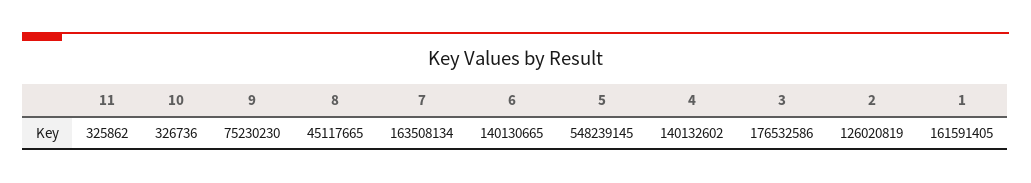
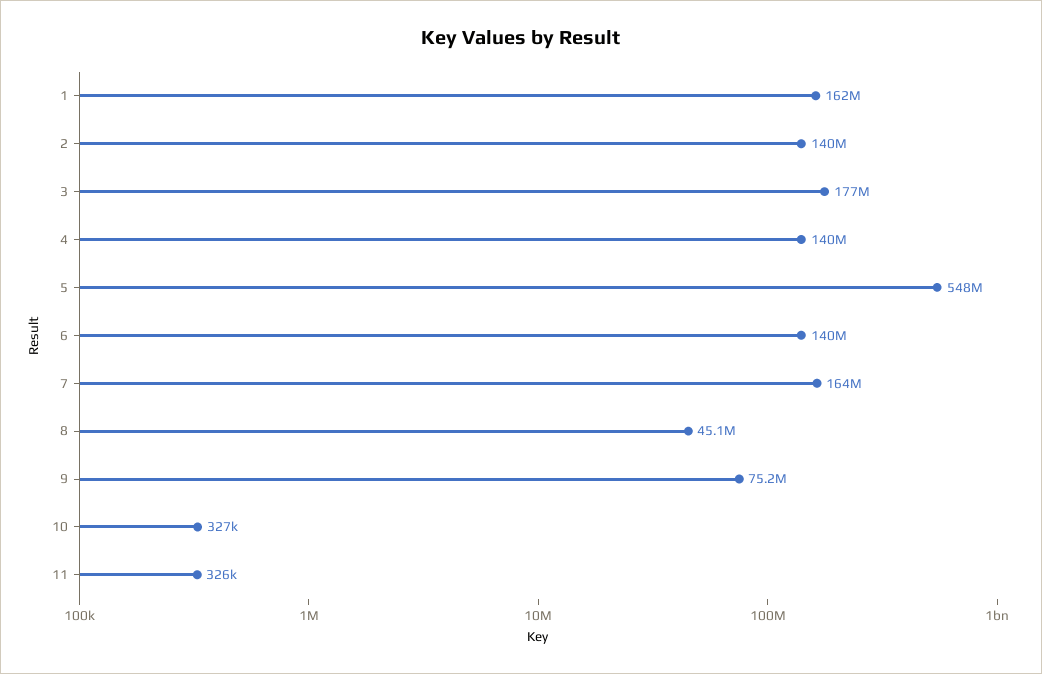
  {
    "11": 325862,
    "10": 326736,
    "9": 75230230,
    "8": 45117665,
    "7": 163508134,
    "6": 140130665,
    "5": 548239145,
    "4": 140132602,
    "3": 176532586,
-   "2": 126020819,
+   "2": 140000000,
    "1": 161591405
  }

